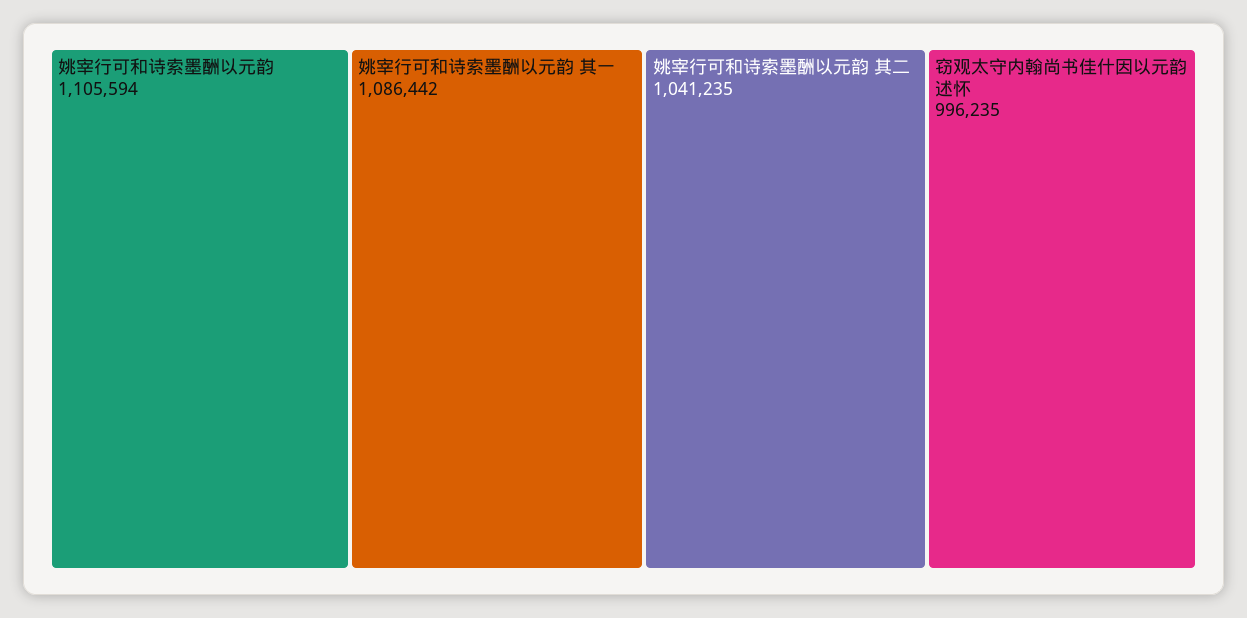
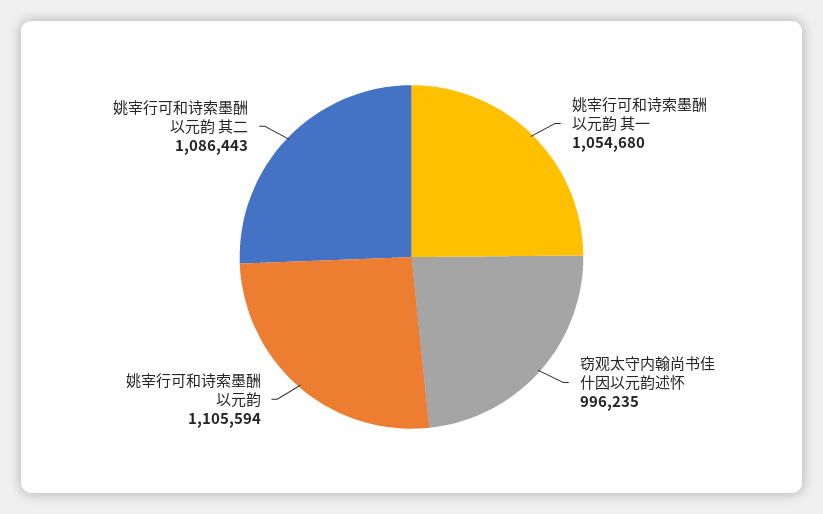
  {
    "姚宰行可和诗索墨酬以元韵": 1105594,
-   "姚宰行可和诗索墨酬以元韵 其一": 1086442,
+   "姚宰行可和诗索墨酬以元韵 其一": 1054680,
-   "姚宰行可和诗索墨酬以元韵 其二": 1041235,
+   "姚宰行可和诗索墨酬以元韵 其二": 1086443,
    "窃观太守内翰尚书佳什因以元韵述怀": 996235
  }

